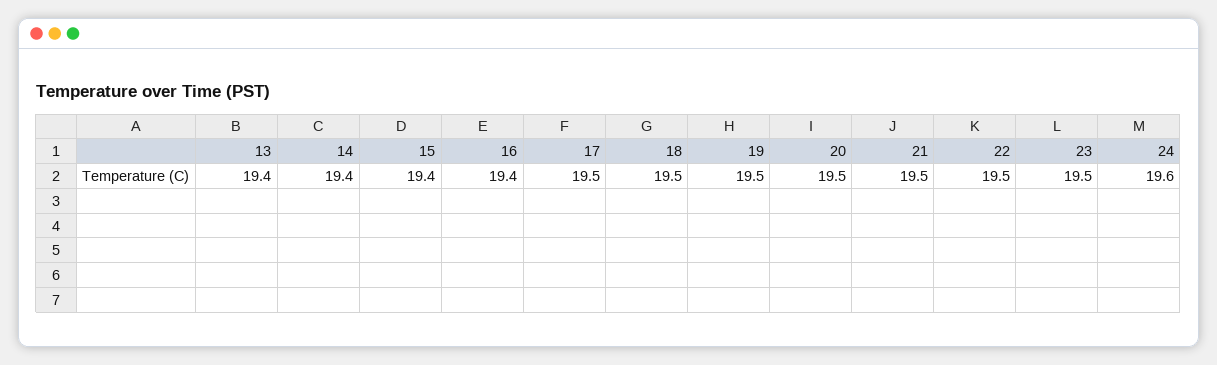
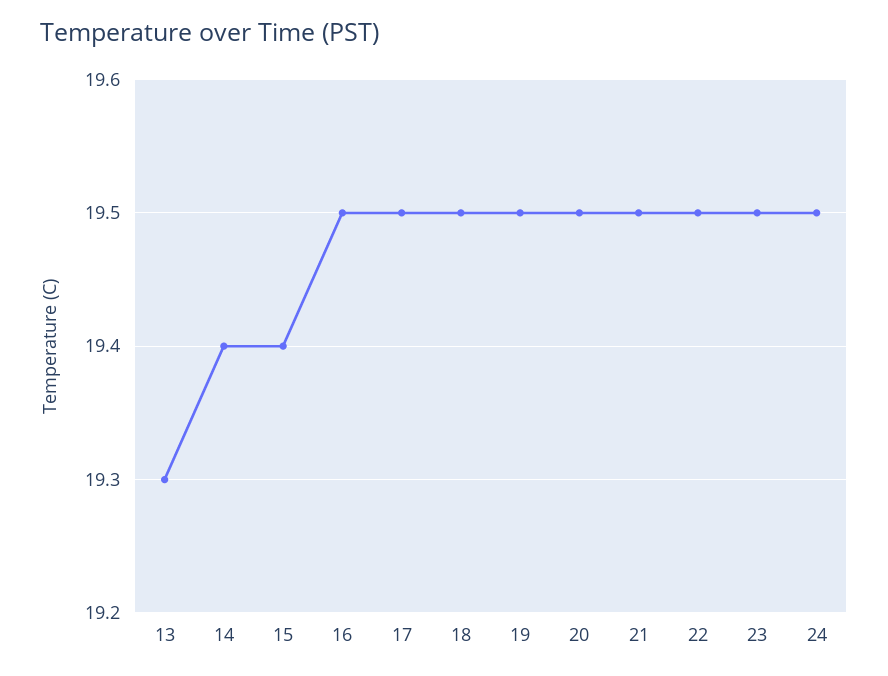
  {
-   "13": 19.4,
+   "13": 19.3,
    "14": 19.4,
    "15": 19.4,
-   "16": 19.4,
+   "16": 19.5,
    "17": 19.5,
    "18": 19.5,
    "19": 19.5,
    "20": 19.5,
    "21": 19.5,
    "22": 19.5,
    "23": 19.5,
-   "24": 19.6
+   "24": 19.5
  }

